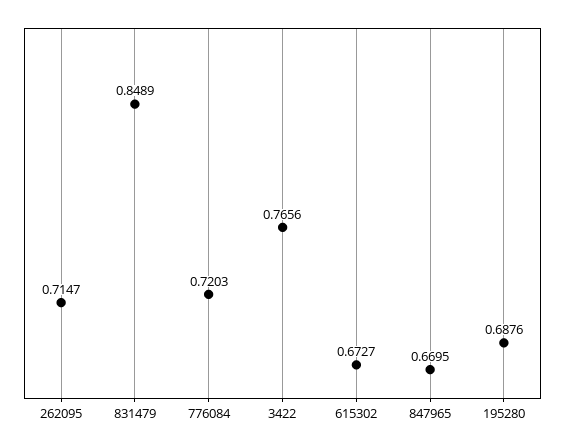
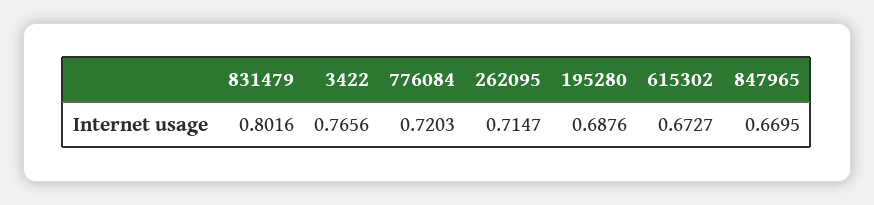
  {
    "262095": 0.7147,
-   "831479": 0.8489,
+   "831479": 0.8016,
    "776084": 0.7203,
    "3422": 0.7656,
    "615302": 0.6727,
    "847965": 0.6695,
    "195280": 0.6876
  }

